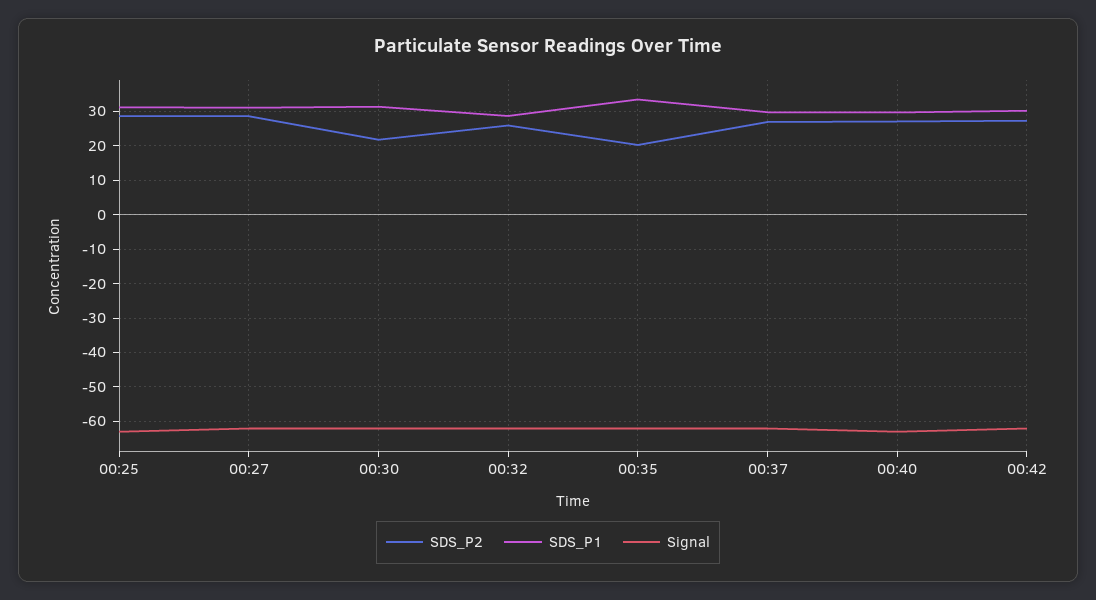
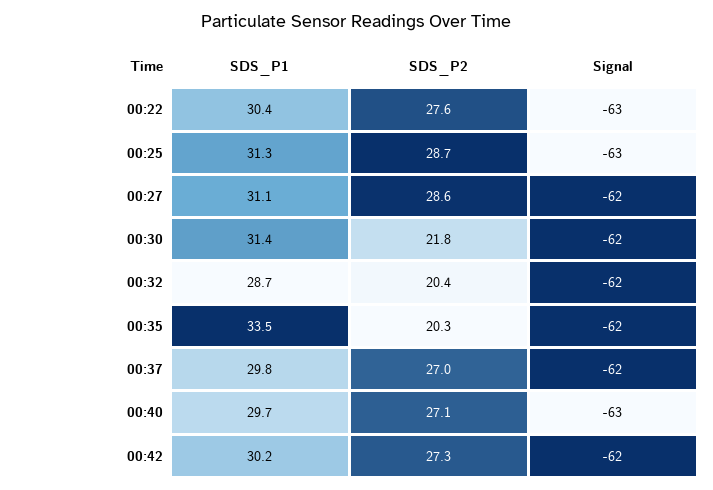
  {
    "SDS_P2": {
      "00:25": 28.7,
      "00:27": 28.6,
      "00:30": 21.8,
-     "00:32": 26,
+     "00:32": 20.4,
      "00:35": 20.3,
      "00:37": 27,
      "00:40": 27.1,
-     "00:42": 27.3
+     "00:42": 27.3,
+     "00:22": 27.6
    },
    "SDS_P1": {
      "00:25": 31.3,
      "00:27": 31.1,
      "00:30": 31.4,
      "00:32": 28.7,
      "00:35": 33.5,
      "00:37": 29.8,
      "00:40": 29.7,
-     "00:42": 30.2
+     "00:42": 30.2,
+     "00:22": 30.4
    },
    "Signal": {
      "00:25": -63,
      "00:27": -62,
      "00:30": -62,
      "00:32": -62,
      "00:35": -62,
      "00:37": -62,
      "00:40": -63,
-     "00:42": -62
+     "00:42": -62,
+     "00:22": -63
    }
  }

